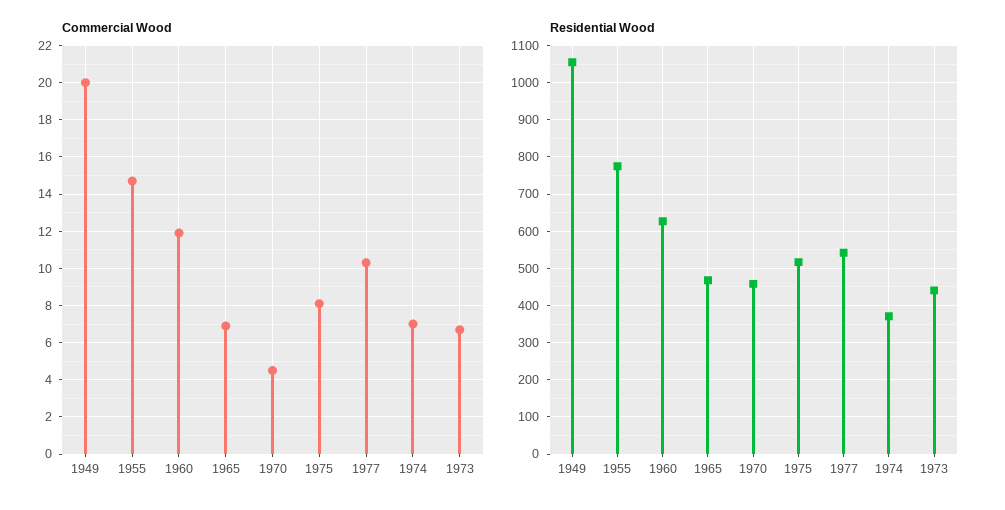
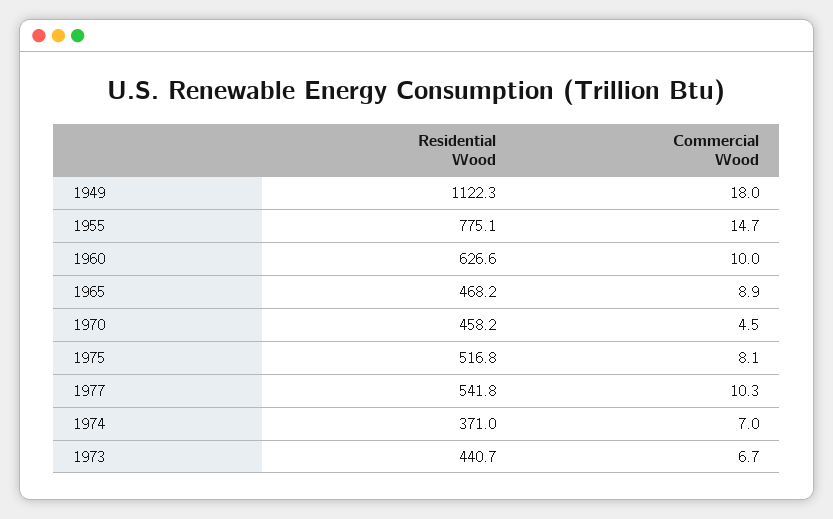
  {
    "Commercial Wood": {
-     "1949": 20,
+     "1949": 18,
      "1955": 14.7,
-     "1960": 12,
+     "1960": 10,
-     "1965": 7,
+     "1965": 8.9,
      "1970": 4.5,
      "1975": 8.1,
      "1977": 10.3,
      "1974": 7,
      "1973": 6.7
    },
    "Residential Wood": {
-     "1949": 1060,
+     "1949": 1122.3,
      "1955": 775.1,
      "1960": 626.6,
      "1965": 468.2,
      "1970": 458.2,
      "1975": 516.8,
      "1977": 541.8,
      "1974": 371,
      "1973": 440.7
    }
  }

